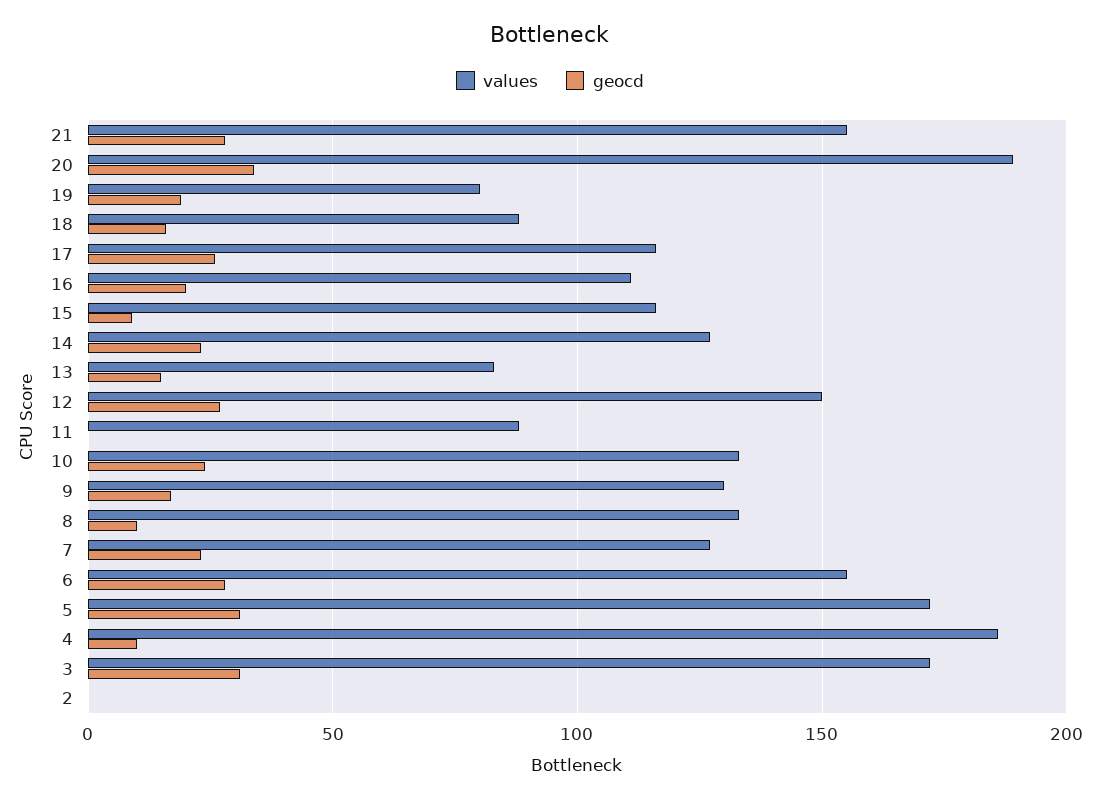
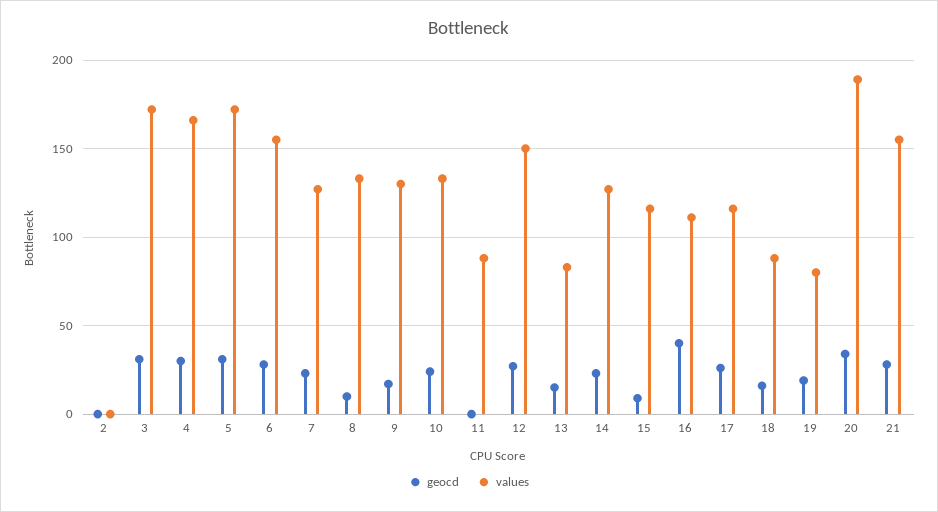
  {
    "values": {
      "21": 155,
      "20": 190,
      "19": 80,
      "18": 90,
      "17": 115,
      "16": 110,
      "15": 115,
      "14": 125,
      "13": 85,
      "12": 150,
      "11": 90,
      "10": 135,
      "9": 130,
      "8": 135,
      "7": 125,
      "6": 155,
      "5": 170,
-     "4": 185,
+     "4": 165,
      "3": 170,
      "2": 0
    },
    "geocd": {
      "21": 30,
      "20": 35,
      "19": 20,
      "18": 15,
      "17": 25,
-     "16": 20,
+     "16": 40,
      "15": 10,
      "14": 25,
      "13": 15,
      "12": 25,
      "11": 0,
      "10": 25,
      "9": 15,
      "8": 10,
      "7": 25,
      "6": 30,
      "5": 30,
-     "4": 10,
+     "4": 30,
      "3": 30,
      "2": 0
    }
  }

